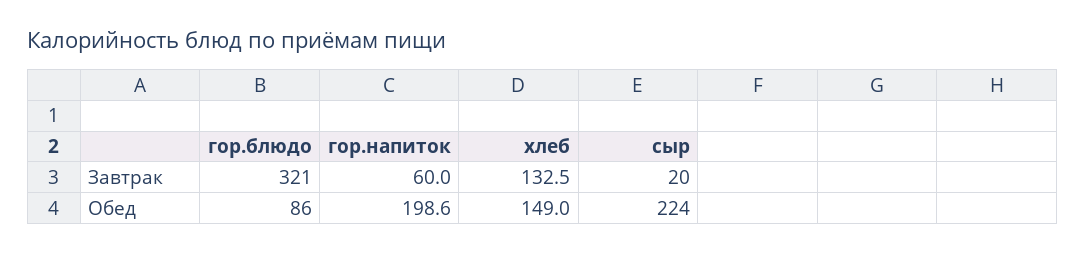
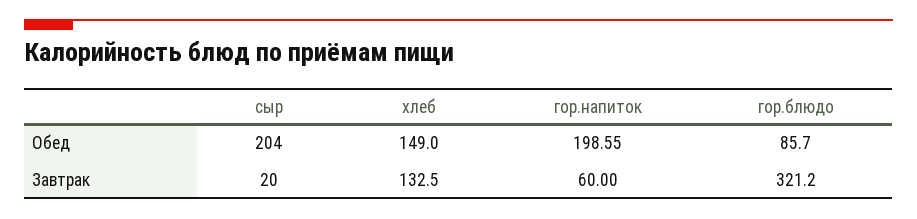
  {
    "гор.блюдо": {
      "Завтрак": 321.2,
      "Обед": 85.7
    },
    "гор.напиток": {
      "Завтрак": 60,
      "Обед": 198.55
    },
    "хлеб": {
      "Завтрак": 132.5,
      "Обед": 149
    },
    "сыр": {
      "Завтрак": 20,
-     "Обед": 224
+     "Обед": 204
    }
  }

